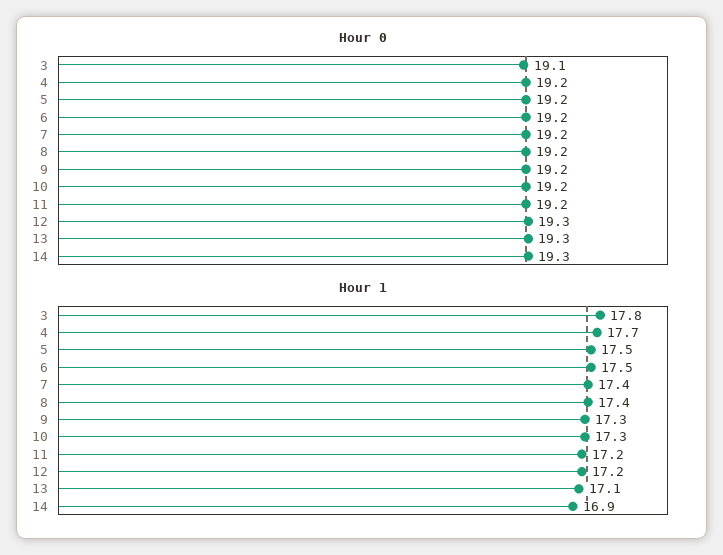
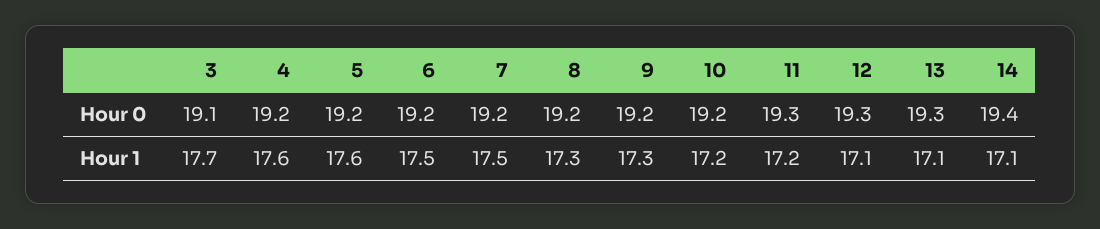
  {
    "Hour 0": {
      "3": 19.1,
      "4": 19.2,
      "5": 19.2,
      "6": 19.2,
      "7": 19.2,
      "8": 19.2,
      "9": 19.2,
      "10": 19.2,
-     "11": 19.2,
+     "11": 19.3,
      "12": 19.3,
      "13": 19.3,
-     "14": 19.3
+     "14": 19.4
    },
    "Hour 1": {
-     "3": 17.8,
+     "3": 17.7,
-     "4": 17.7,
+     "4": 17.6,
-     "5": 17.5,
+     "5": 17.6,
      "6": 17.5,
-     "7": 17.4,
+     "7": 17.5,
-     "8": 17.4,
+     "8": 17.3,
      "9": 17.3,
-     "10": 17.3,
+     "10": 17.2,
      "11": 17.2,
-     "12": 17.2,
+     "12": 17.1,
      "13": 17.1,
-     "14": 16.9
+     "14": 17.1
    }
  }

